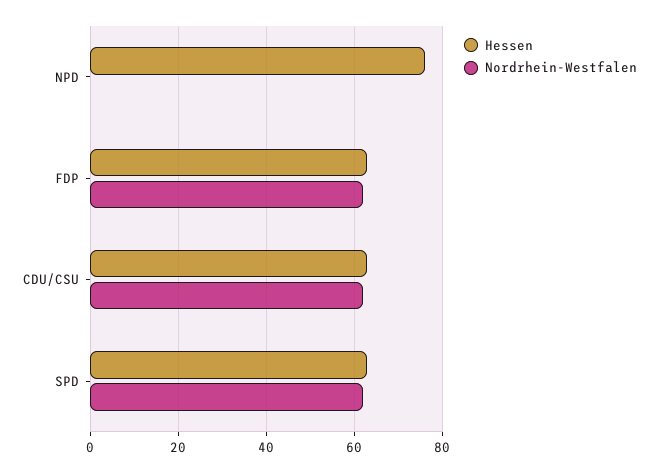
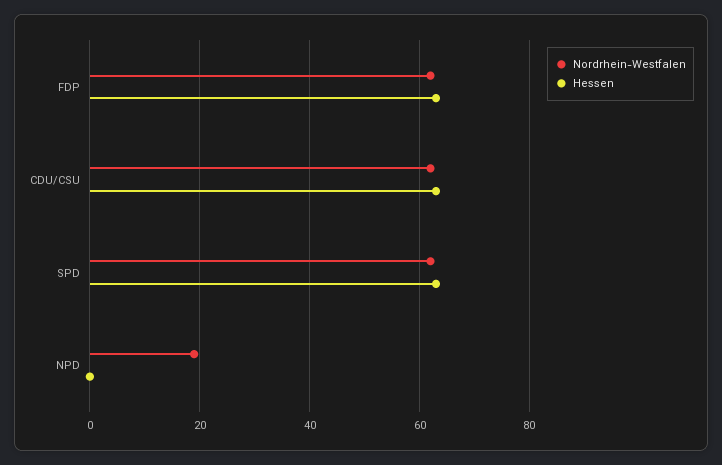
  {
    "Hessen": {
-     "NPD": 75,
+     "NPD": 0,
      "FDP": 65,
      "CDU/CSU": 65,
      "SPD": 65
    },
    "Nordrhein-Westfalen": {
-     "NPD": 0,
+     "NPD": 20,
      "FDP": 60,
      "CDU/CSU": 60,
      "SPD": 60
    }
  }

